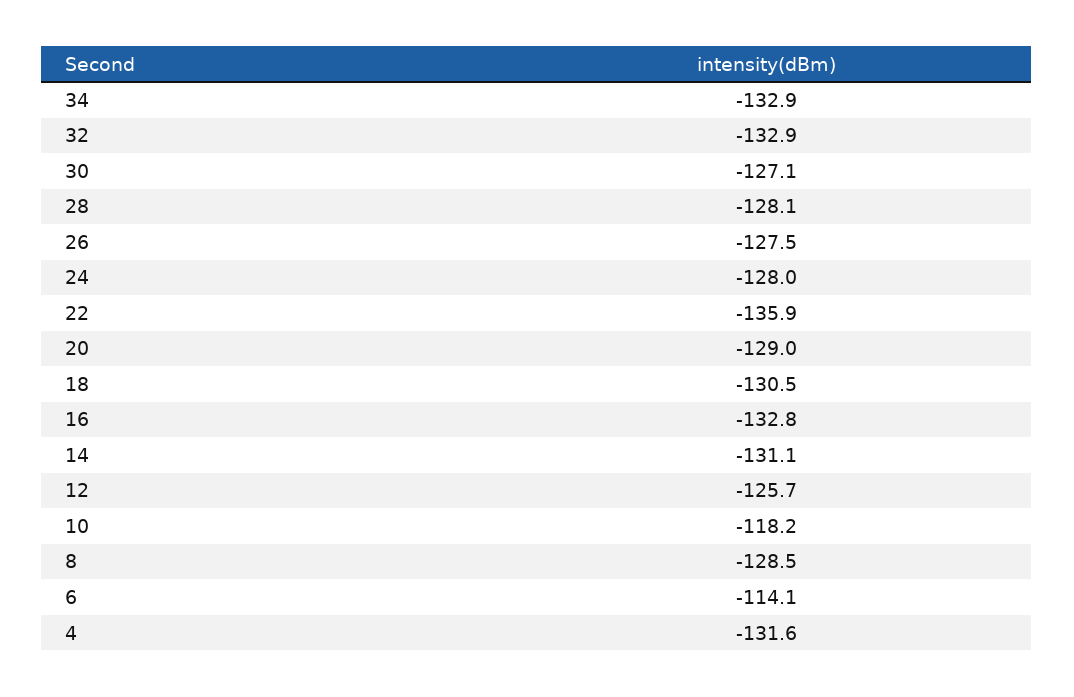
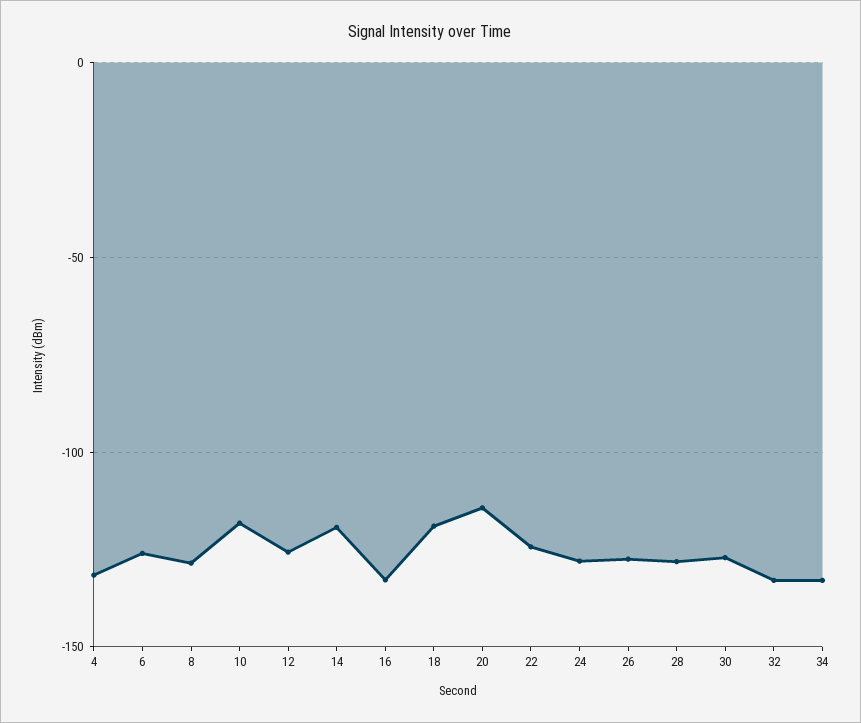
  {
    "34": -132.9,
    "32": -132.9,
    "30": -127.1,
    "28": -128.1,
    "26": -127.5,
    "24": -128,
-   "22": -135.9,
+   "22": -125,
-   "20": -129,
+   "20": -115,
-   "18": -130.5,
+   "18": -120,
    "16": -132.8,
-   "14": -131.1,
+   "14": -120,
    "12": -125.7,
    "10": -118.2,
    "8": -128.5,
-   "6": -114.1,
+   "6": -125,
    "4": -131.6
  }

